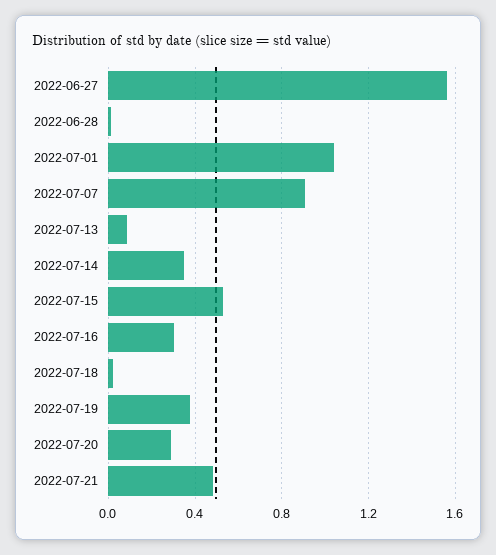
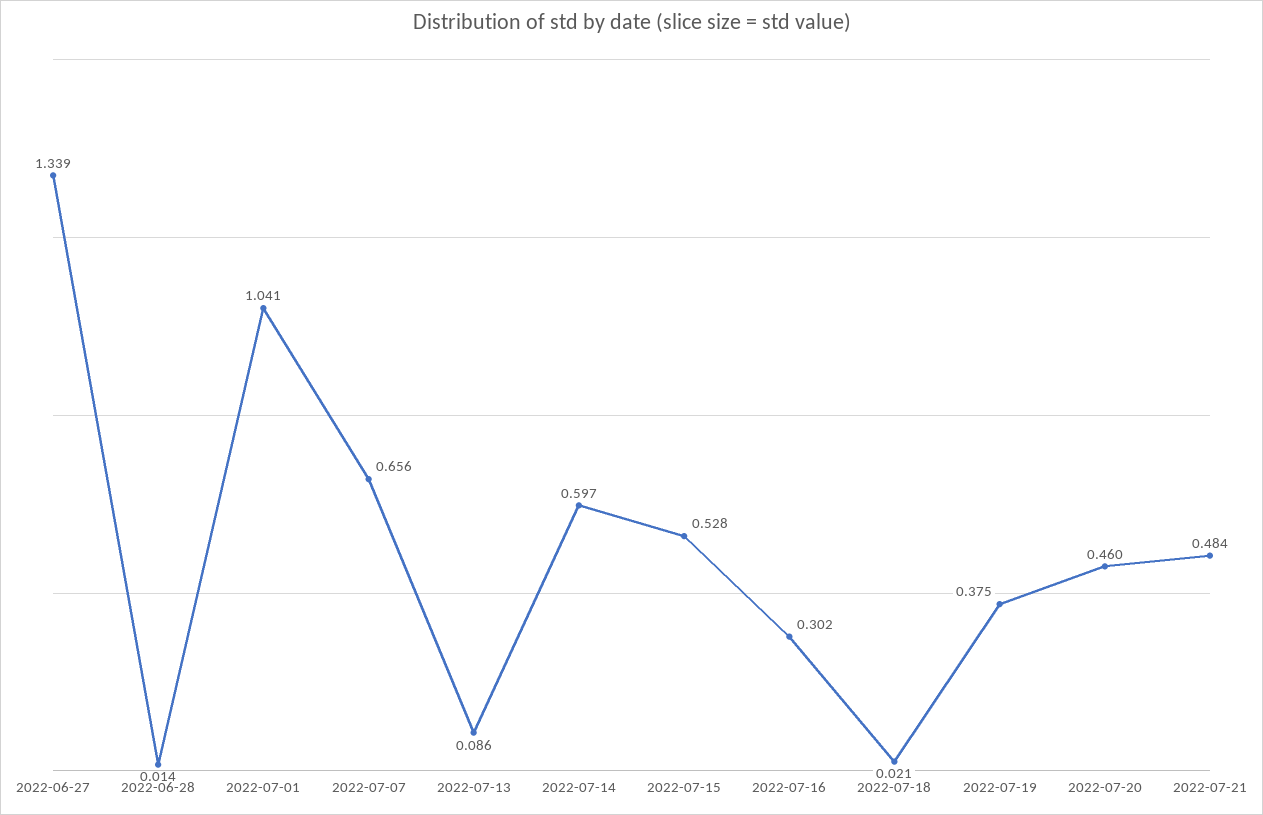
  {
-   "2022-06-27": 1.55,
+   "2022-06-27": 1.339,
    "2022-06-28": 0.014,
    "2022-07-01": 1.041,
-   "2022-07-07": 0.9,
+   "2022-07-07": 0.656,
    "2022-07-13": 0.086,
-   "2022-07-14": 0.35,
+   "2022-07-14": 0.597,
    "2022-07-15": 0.528,
    "2022-07-16": 0.302,
    "2022-07-18": 0.021,
    "2022-07-19": 0.375,
-   "2022-07-20": 0.3,
+   "2022-07-20": 0.46,
    "2022-07-21": 0.484
  }

